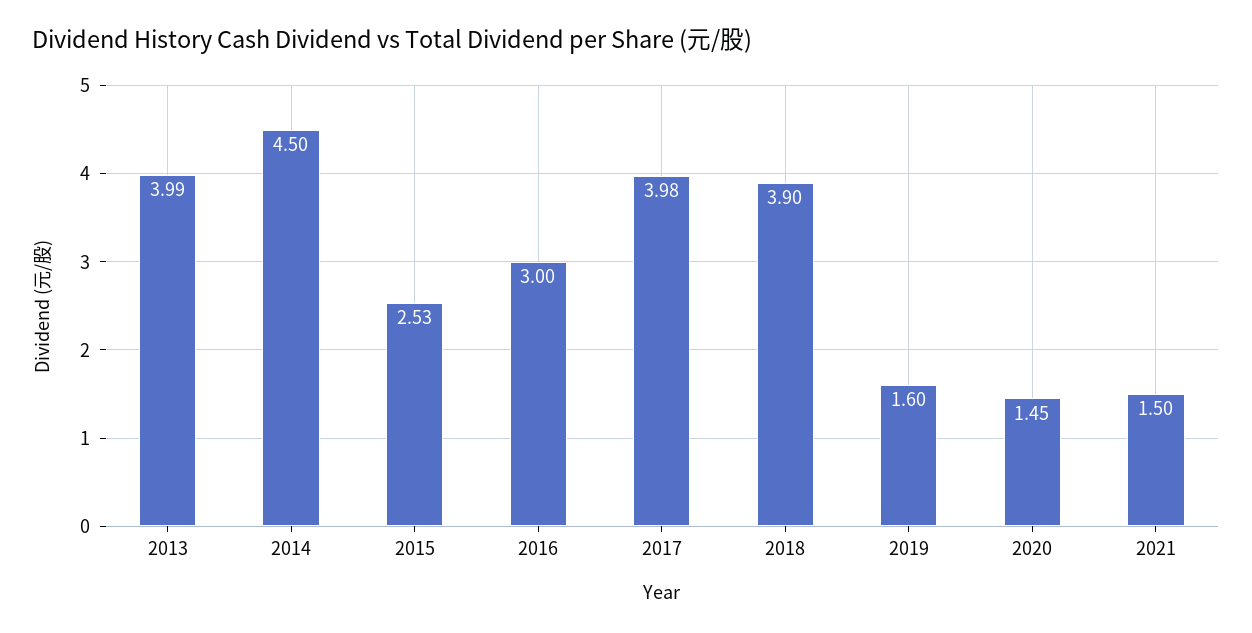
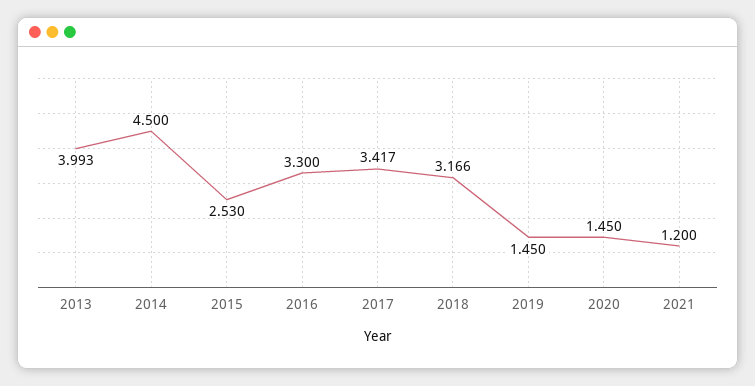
  {
    "2013": 3.993,
    "2014": 4.5,
    "2015": 2.53,
-   "2016": 3,
+   "2016": 3.3,
-   "2017": 3.98,
+   "2017": 3.417,
-   "2018": 3.9,
+   "2018": 3.166,
-   "2019": 1.6,
+   "2019": 1.45,
    "2020": 1.45,
-   "2021": 1.5
+   "2021": 1.2
  }

